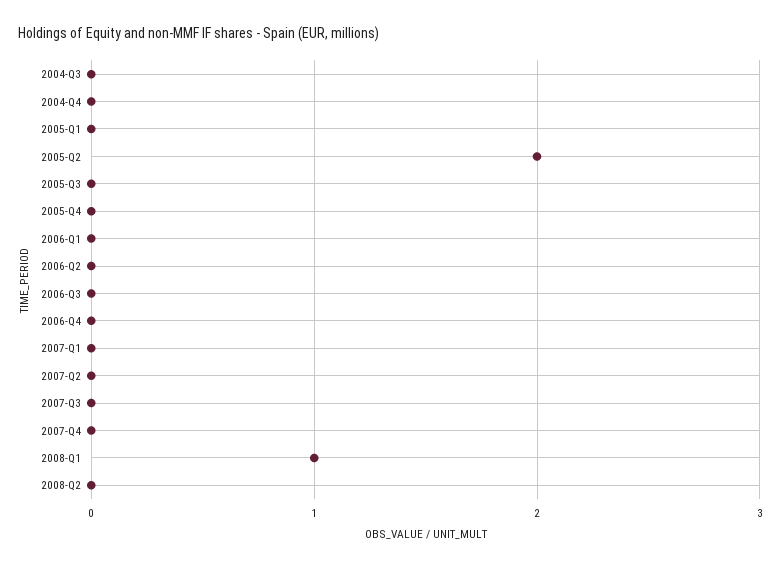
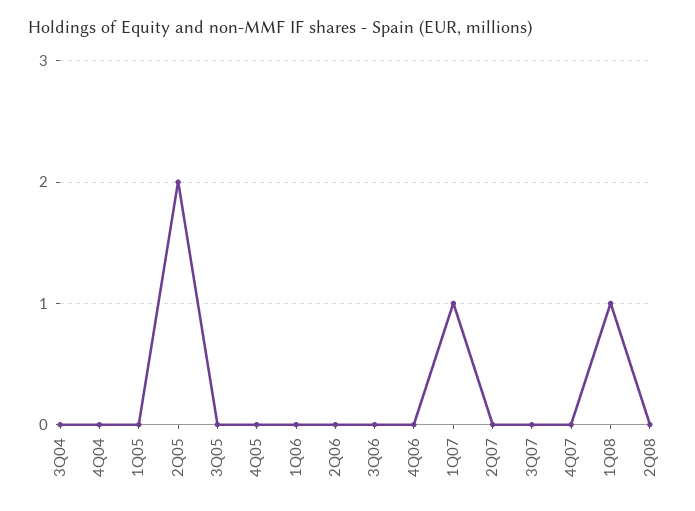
  {
    "2004-Q3": 0,
    "2004-Q4": 0,
    "2005-Q1": 0,
    "2005-Q2": 2,
    "2005-Q3": 0,
    "2005-Q4": 0,
    "2006-Q1": 0,
    "2006-Q2": 0,
    "2006-Q3": 0,
    "2006-Q4": 0,
-   "2007-Q1": 0,
+   "2007-Q1": 1,
    "2007-Q2": 0,
    "2007-Q3": 0,
    "2007-Q4": 0,
    "2008-Q1": 1,
    "2008-Q2": 0
  }

